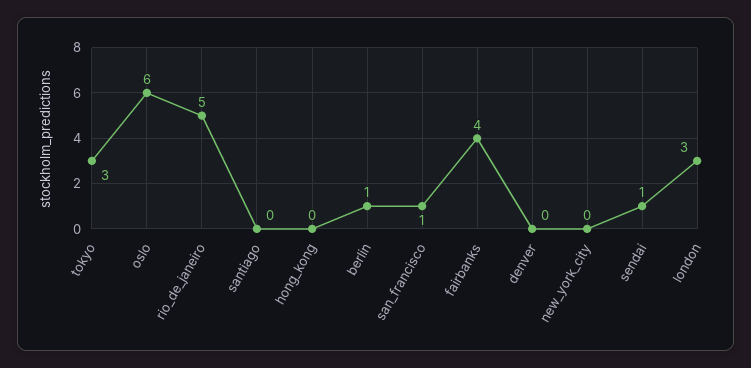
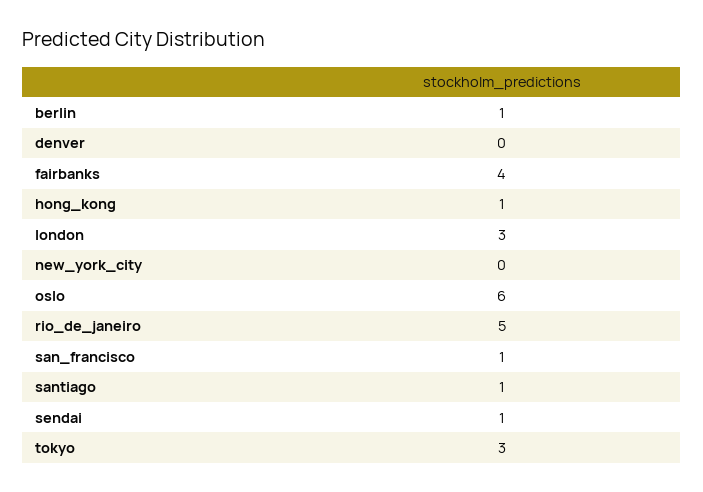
  {
    "tokyo": 3,
    "oslo": 6,
    "rio_de_janeiro": 5,
-   "santiago": 0,
+   "santiago": 1,
-   "hong_kong": 0,
+   "hong_kong": 1,
    "berlin": 1,
    "san_francisco": 1,
    "fairbanks": 4,
    "denver": 0,
    "new_york_city": 0,
    "sendai": 1,
    "london": 3
  }

